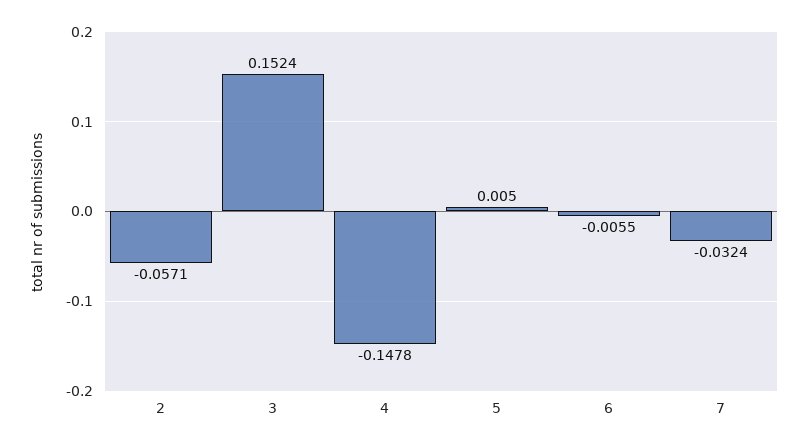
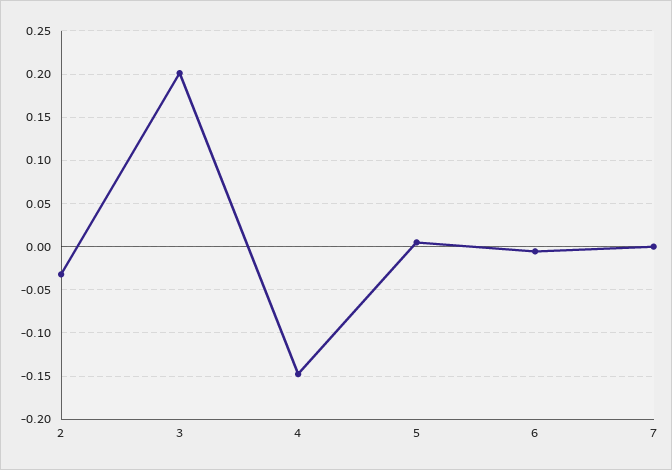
  {
-   "2": -0.0571,
+   "2": -0.03,
-   "3": 0.1524,
+   "3": 0.2,
    "4": -0.1478,
    "5": 0.005,
    "6": -0.0055,
-   "7": -0.0324
+   "7": 0
  }

